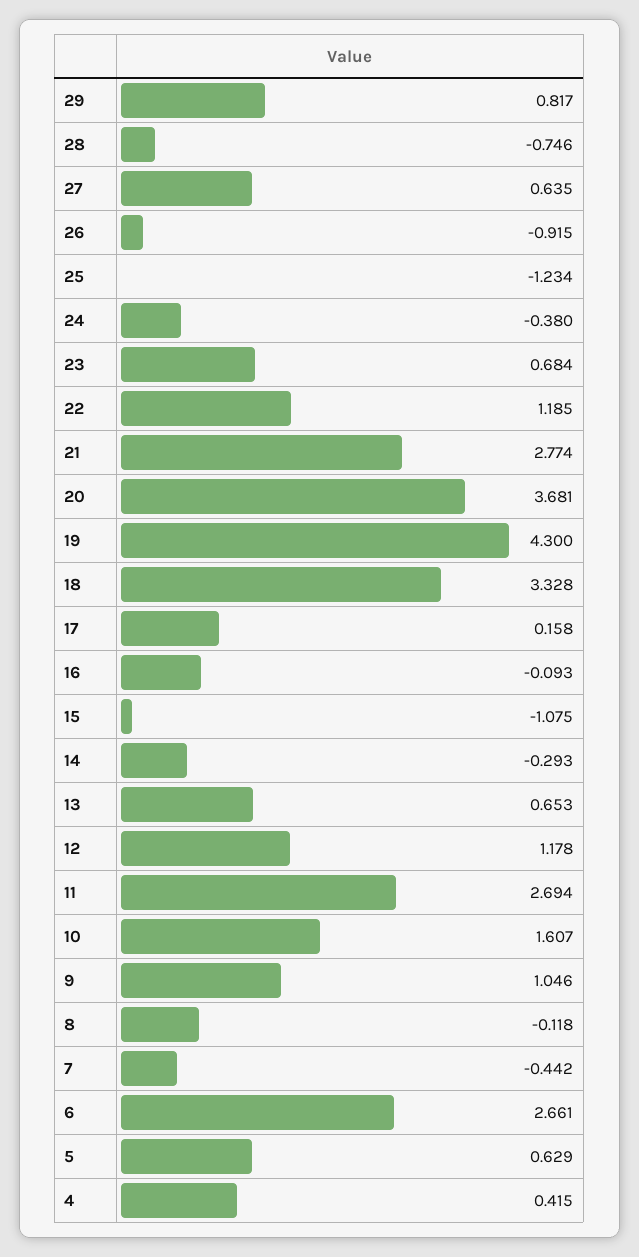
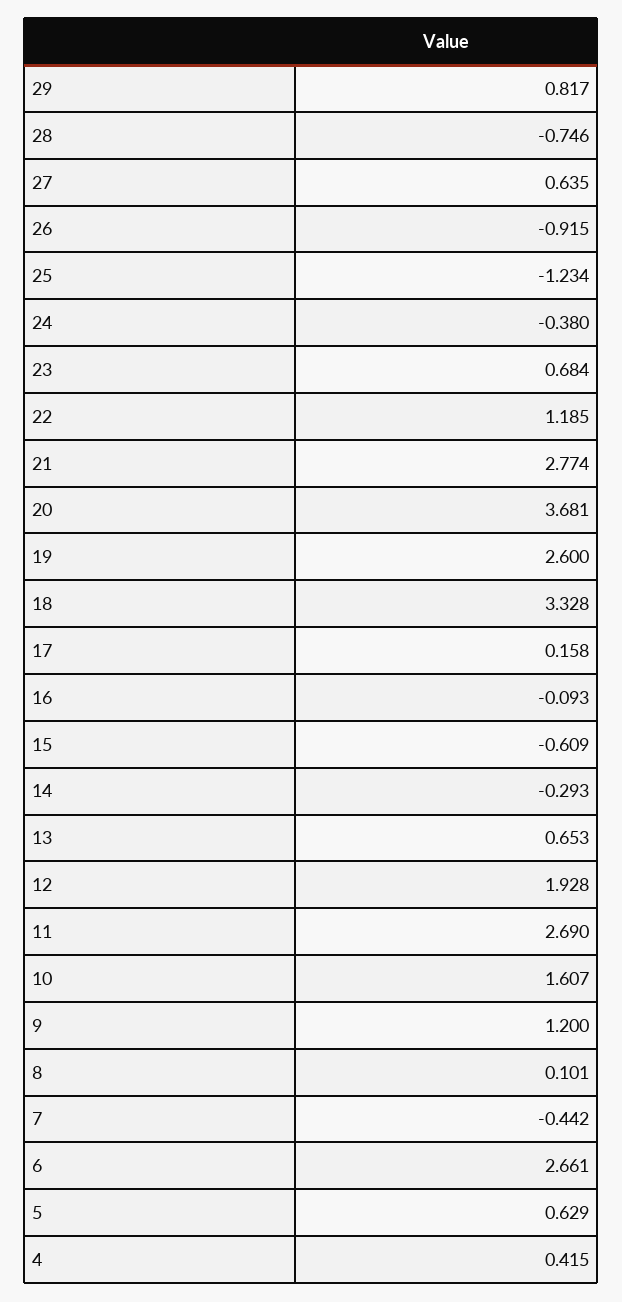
  {
    "29": 0.817,
    "28": -0.746,
    "27": 0.635,
    "26": -0.915,
    "25": -1.234,
    "24": -0.38,
    "23": 0.684,
    "22": 1.185,
    "21": 2.774,
    "20": 3.681,
-   "19": 4.3,
+   "19": 2.6,
    "18": 3.328,
    "17": 0.158,
    "16": -0.093,
-   "15": -1.075,
+   "15": -0.609,
    "14": -0.293,
    "13": 0.653,
-   "12": 1.178,
+   "12": 1.928,
-   "11": 2.694,
+   "11": 2.69,
    "10": 1.607,
-   "9": 1.046,
+   "9": 1.2,
-   "8": -0.118,
+   "8": 0.101,
    "7": -0.442,
    "6": 2.661,
    "5": 0.629,
    "4": 0.415
  }

